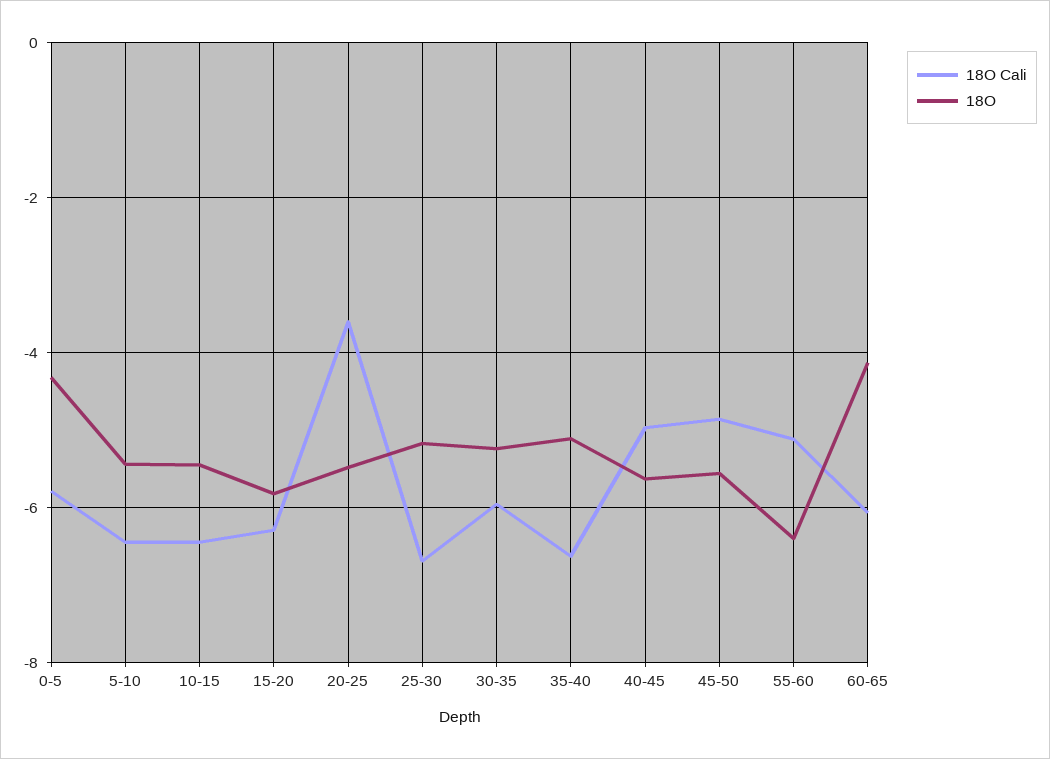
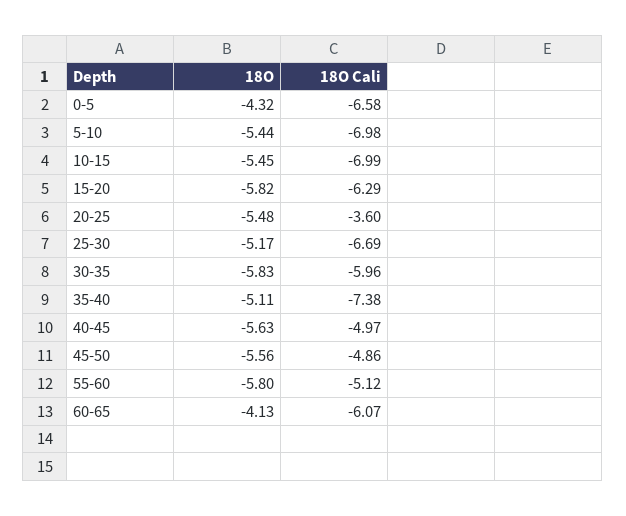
  {
    "18O Cali": {
-     "0-5": -5.8,
+     "0-5": -6.58,
-     "5-10": -6.4,
+     "5-10": -6.98,
-     "10-15": -6.4,
+     "10-15": -6.99,
      "15-20": -6.29,
      "20-25": -3.6,
      "25-30": -6.69,
      "30-35": -5.96,
-     "35-40": -6.6,
+     "35-40": -7.38,
      "40-45": -4.97,
      "45-50": -4.86,
      "55-60": -5.12,
      "60-65": -6.07
    },
    "18O": {
      "0-5": -4.32,
      "5-10": -5.44,
      "10-15": -5.45,
      "15-20": -5.82,
      "20-25": -5.48,
      "25-30": -5.17,
-     "30-35": -5.2,
+     "30-35": -5.83,
      "35-40": -5.11,
      "40-45": -5.63,
      "45-50": -5.56,
-     "55-60": -6.4,
+     "55-60": -5.8,
      "60-65": -4.13
    }
  }

